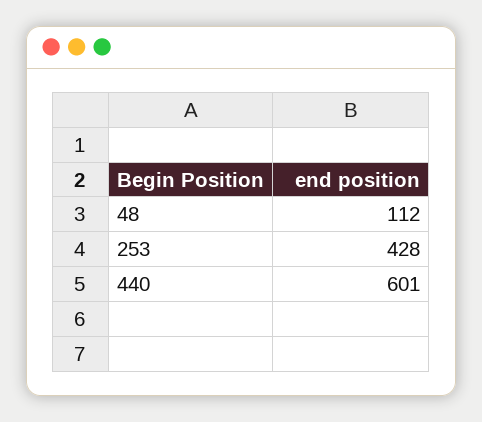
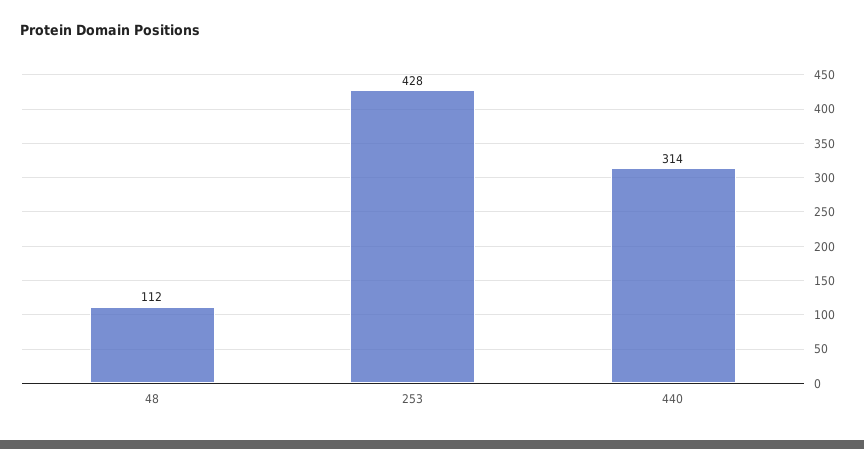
  {
    "48": 112,
    "253": 428,
-   "440": 601
+   "440": 314
  }

